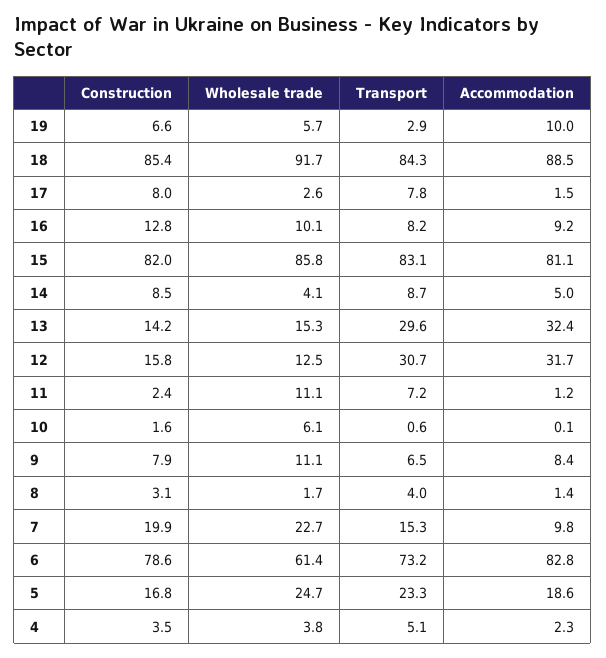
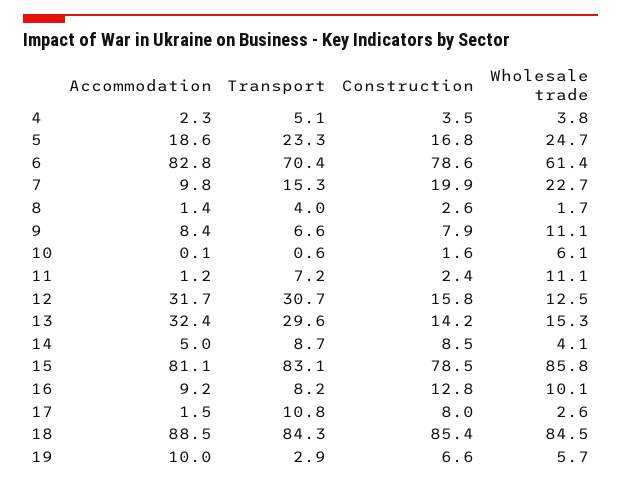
  {
    "Construction": {
      "19": 6.6,
      "18": 85.4,
      "17": 8,
      "16": 12.8,
-     "15": 82,
+     "15": 78.5,
      "14": 8.5,
      "13": 14.2,
      "12": 15.8,
      "11": 2.4,
      "10": 1.6,
      "9": 7.9,
-     "8": 3.1,
+     "8": 2.6,
      "7": 19.9,
      "6": 78.6,
      "5": 16.8,
      "4": 3.5
    },
    "Wholesale trade": {
      "19": 5.7,
-     "18": 91.7,
+     "18": 84.5,
      "17": 2.6,
      "16": 10.1,
      "15": 85.8,
      "14": 4.1,
      "13": 15.3,
      "12": 12.5,
      "11": 11.1,
      "10": 6.1,
      "9": 11.1,
      "8": 1.7,
      "7": 22.7,
      "6": 61.4,
      "5": 24.7,
      "4": 3.8
    },
    "Transport": {
      "19": 2.9,
      "18": 84.3,
-     "17": 7.8,
+     "17": 10.8,
      "16": 8.2,
      "15": 83.1,
      "14": 8.7,
      "13": 29.6,
      "12": 30.7,
      "11": 7.2,
      "10": 0.6,
-     "9": 6.5,
+     "9": 6.6,
      "8": 4,
      "7": 15.3,
-     "6": 73.2,
+     "6": 70.4,
      "5": 23.3,
      "4": 5.1
    },
    "Accommodation": {
      "19": 10,
      "18": 88.5,
      "17": 1.5,
      "16": 9.2,
      "15": 81.1,
      "14": 5,
      "13": 32.4,
      "12": 31.7,
      "11": 1.2,
      "10": 0.1,
      "9": 8.4,
      "8": 1.4,
      "7": 9.8,
      "6": 82.8,
      "5": 18.6,
      "4": 2.3
    }
  }

